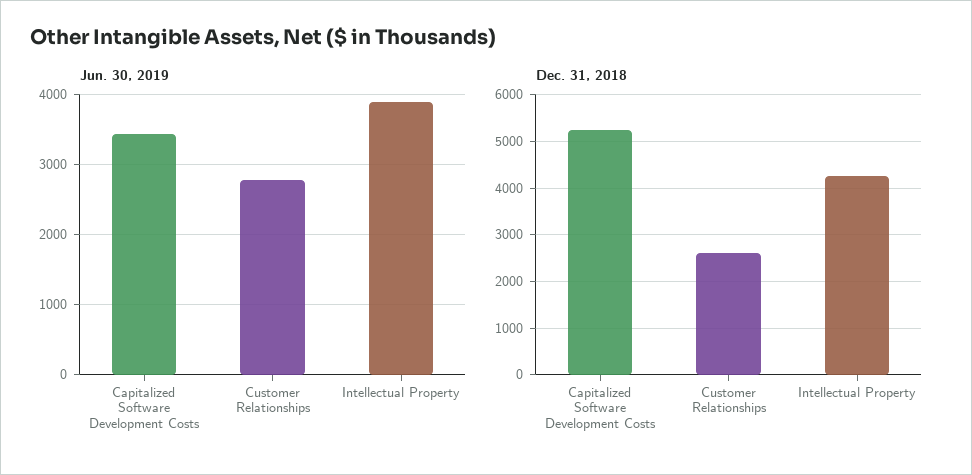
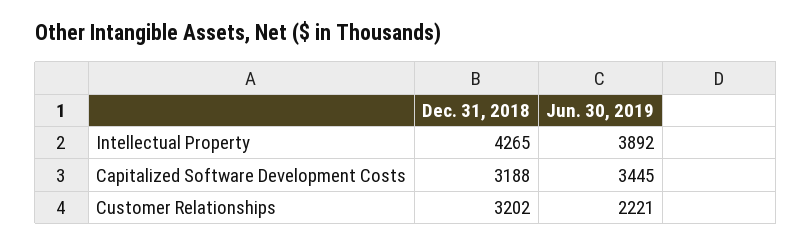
  {
    "Jun. 30, 2019": {
      "Capitalized Software Development Costs": 3445,
-     "Customer Relationships": 2800,
+     "Customer Relationships": 2221,
      "Intellectual Property": 3892
    },
    "Dec. 31, 2018": {
-     "Capitalized Software Development Costs": 5200,
+     "Capitalized Software Development Costs": 3188,
-     "Customer Relationships": 2600,
+     "Customer Relationships": 3202,
      "Intellectual Property": 4265
    }
  }

